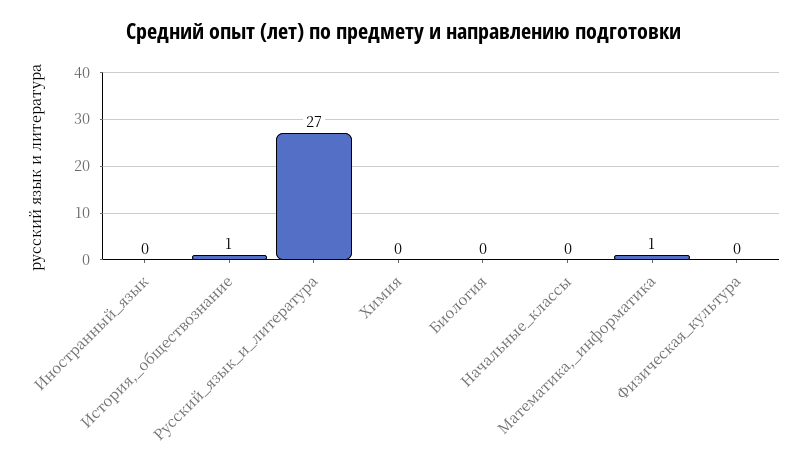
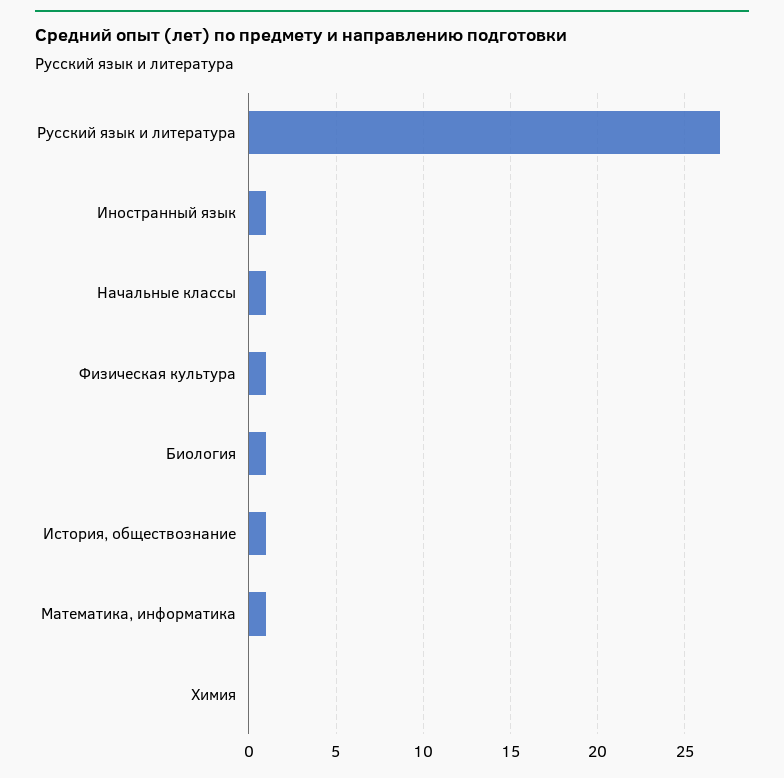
  {
-   "Иностранный_язык": 0,
+   "Иностранный_язык": 1,
    "История,_обществознание": 1,
    "Русский_язык_и_литература": 27,
    "Химия": 0,
-   "Биология": 0,
+   "Биология": 1,
-   "Начальные_классы": 0,
+   "Начальные_классы": 1,
    "Математика,_информатика": 1,
-   "Физическая_культура": 0
+   "Физическая_культура": 1
  }

